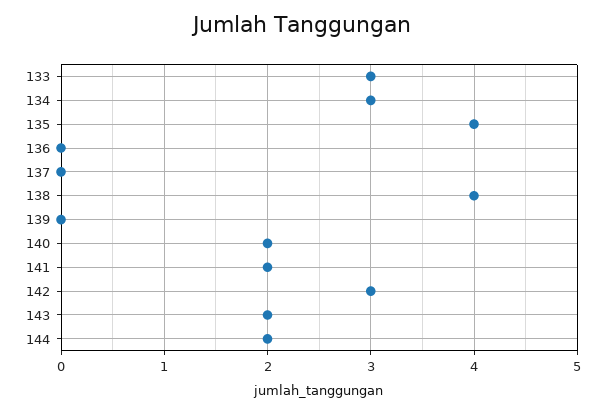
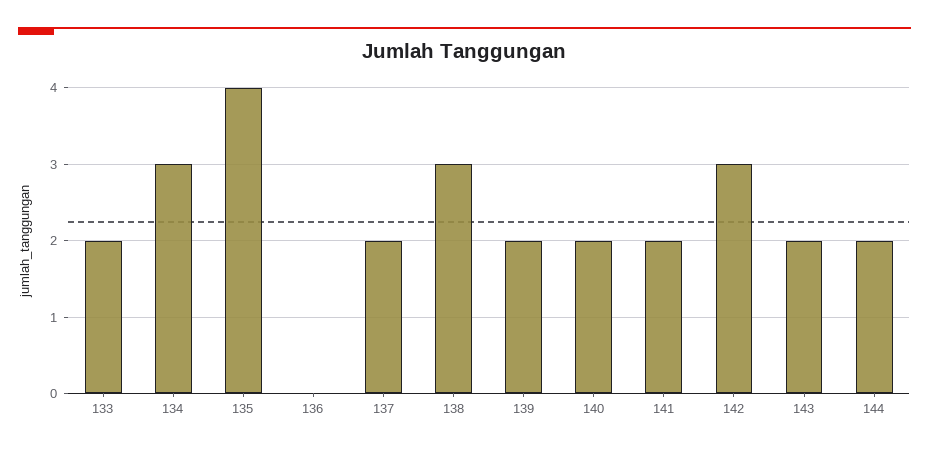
  {
-   "133": 3,
+   "133": 2,
    "134": 3,
    "135": 4,
    "136": 0,
-   "137": 0,
+   "137": 2,
-   "138": 4,
+   "138": 3,
-   "139": 0,
+   "139": 2,
    "140": 2,
    "141": 2,
    "142": 3,
    "143": 2,
    "144": 2
  }

